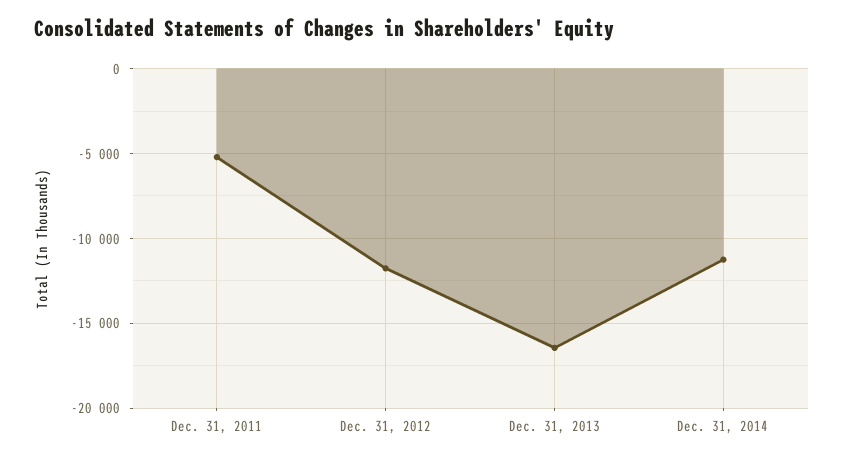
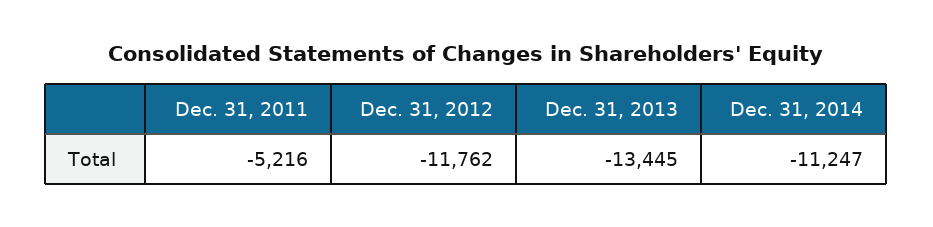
  {
    "Dec. 31, 2011": -5216,
    "Dec. 31, 2012": -11762,
-   "Dec. 31, 2013": -16500,
+   "Dec. 31, 2013": -13445,
    "Dec. 31, 2014": -11247
  }

